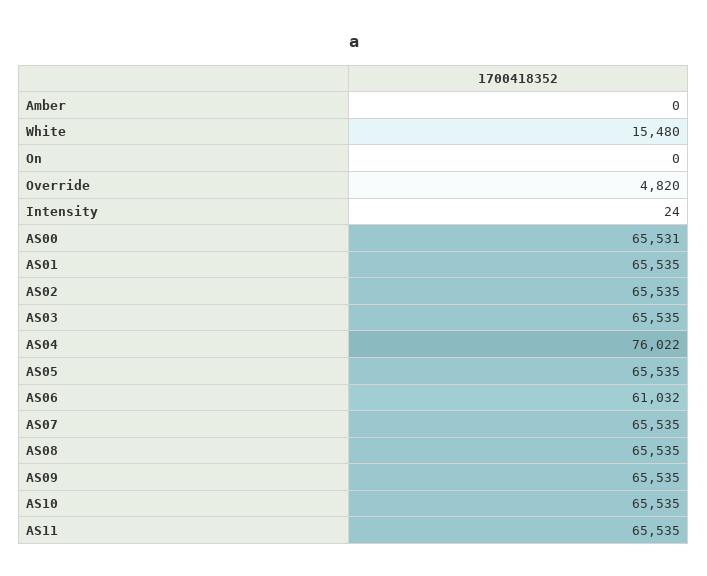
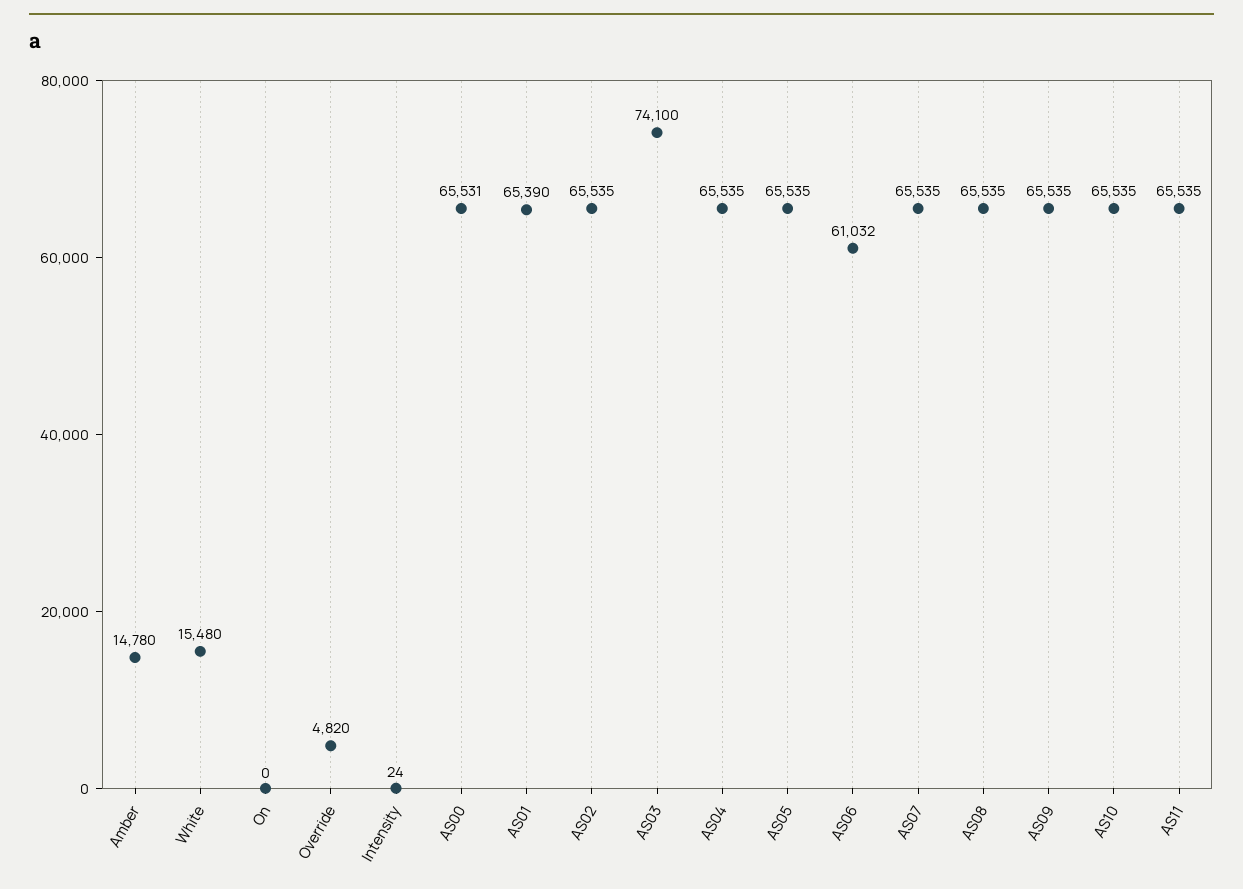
  {
-   "Amber": 0,
+   "Amber": 14780,
    "White": 15480,
    "On": 0,
    "Override": 4820,
    "Intensity": 24,
    "AS00": 65531,
-   "AS01": 65535,
+   "AS01": 65390,
    "AS02": 65535,
-   "AS03": 65535,
+   "AS03": 74100,
-   "AS04": 76022,
+   "AS04": 65535,
    "AS05": 65535,
    "AS06": 61032,
    "AS07": 65535,
    "AS08": 65535,
    "AS09": 65535,
    "AS10": 65535,
    "AS11": 65535
  }

